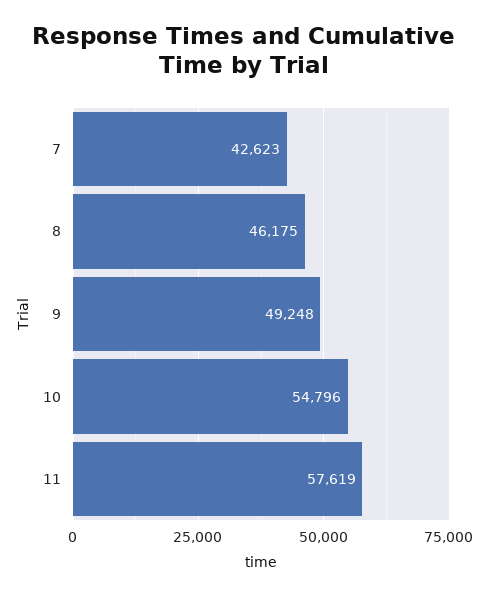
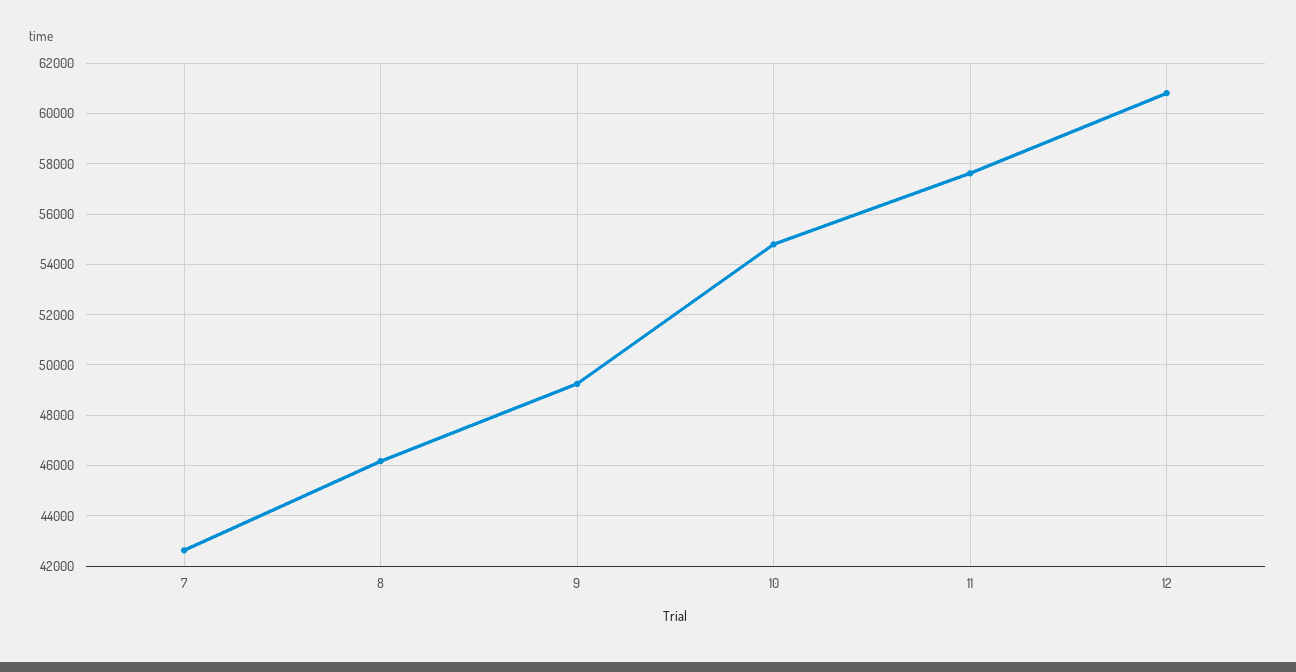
  {
    "7": 42623,
    "8": 46175,
    "9": 49248,
    "10": 54796,
-   "11": 57619
+   "11": 57619,
+   "12": 60750
  }

